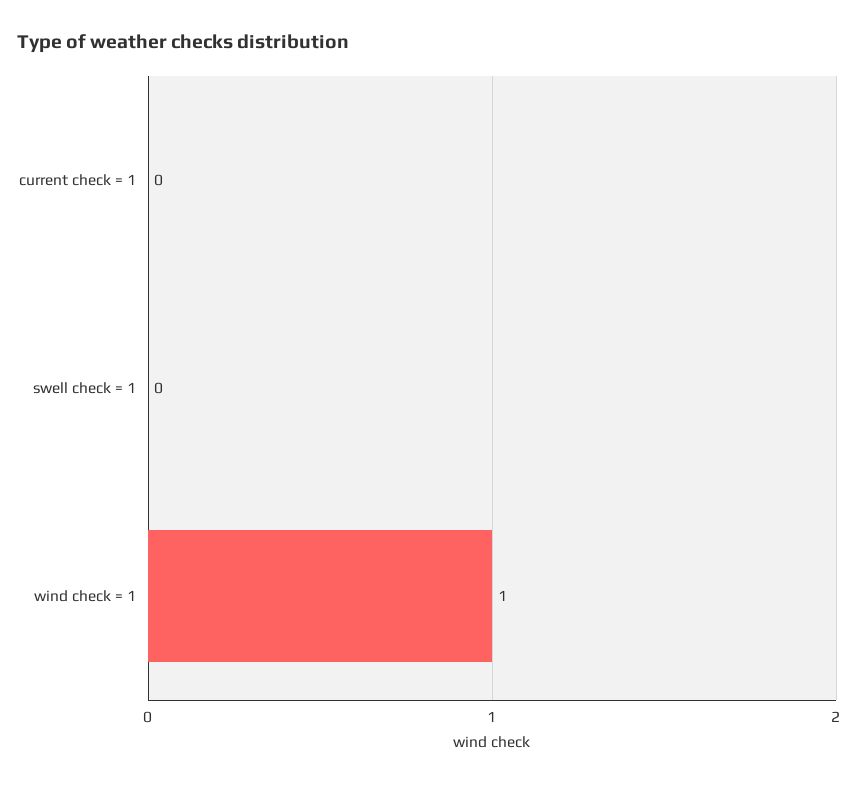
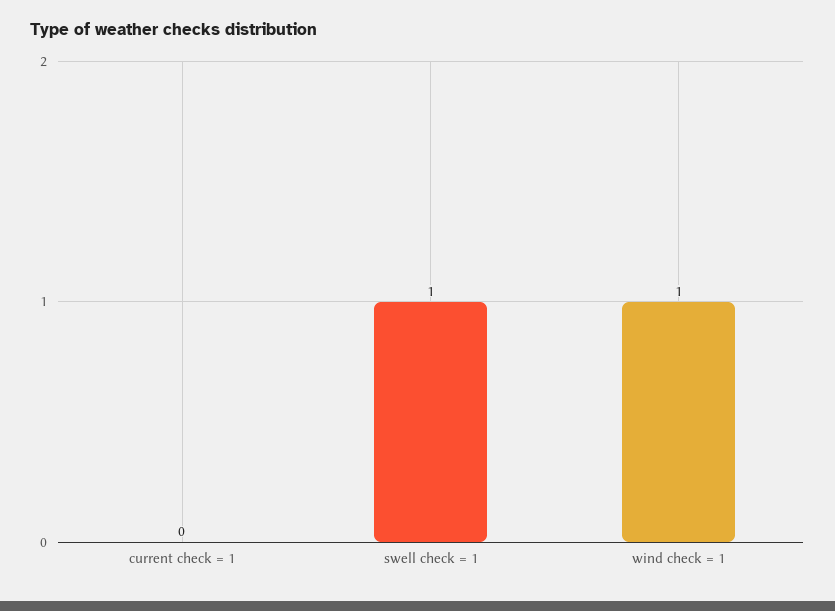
  {
    "current check = 1": 0,
-   "swell check = 1": 0,
+   "swell check = 1": 1,
    "wind check = 1": 1
  }

